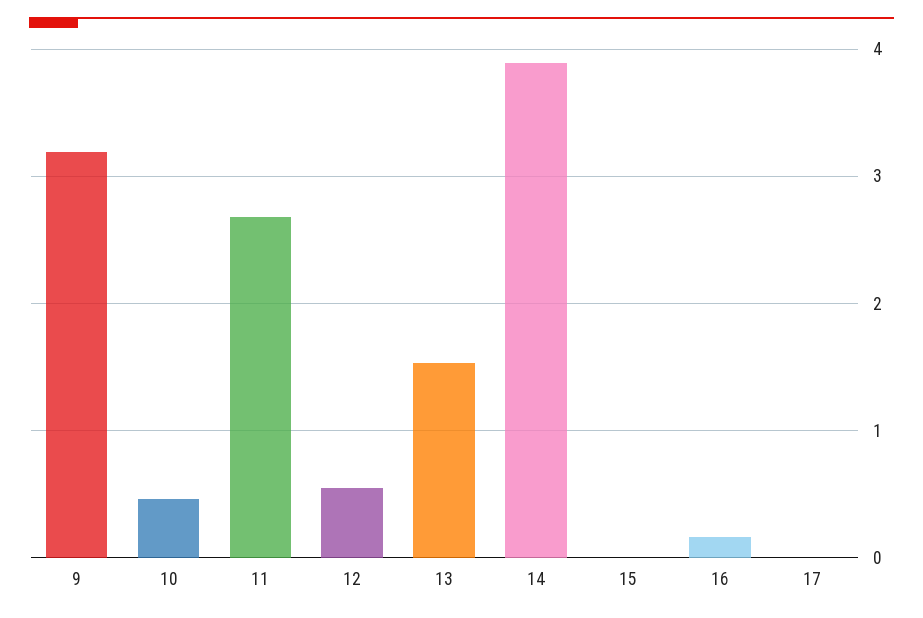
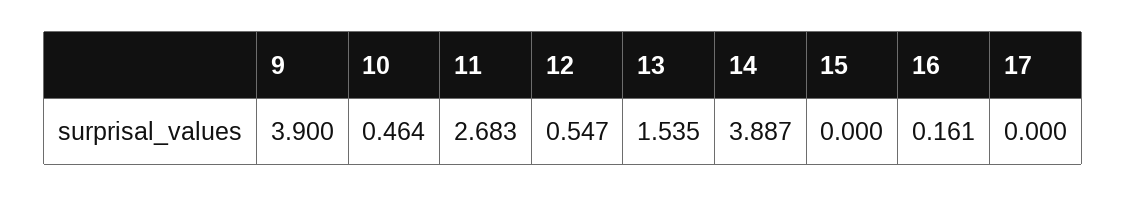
  {
-   "9": 3.2,
+   "9": 3.9,
    "10": 0.464,
    "11": 2.683,
    "12": 0.547,
    "13": 1.535,
    "14": 3.887,
    "15": 0,
    "16": 0.161,
    "17": 0
  }

